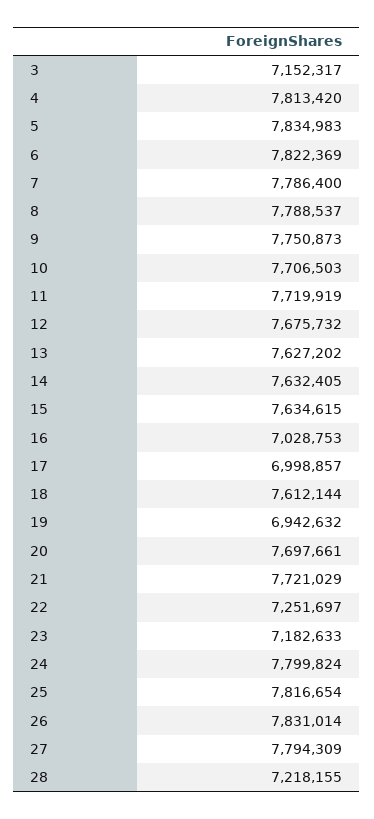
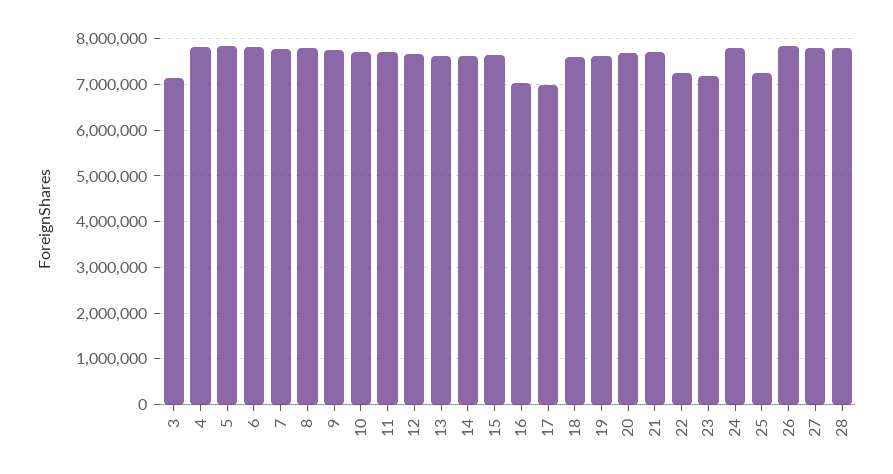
  {
    "3": 7152317,
    "4": 7813420,
    "5": 7834983,
    "6": 7822369,
    "7": 7786400,
    "8": 7788537,
    "9": 7750873,
    "10": 7706503,
    "11": 7719919,
    "12": 7675732,
    "13": 7627202,
    "14": 7632405,
    "15": 7634615,
    "16": 7028753,
    "17": 6998857,
    "18": 7612144,
-   "19": 6942632,
+   "19": 7600000,
    "20": 7697661,
    "21": 7721029,
    "22": 7251697,
    "23": 7182633,
    "24": 7799824,
-   "25": 7816654,
+   "25": 7200000,
    "26": 7831014,
    "27": 7794309,
-   "28": 7218155
+   "28": 7800000
  }

